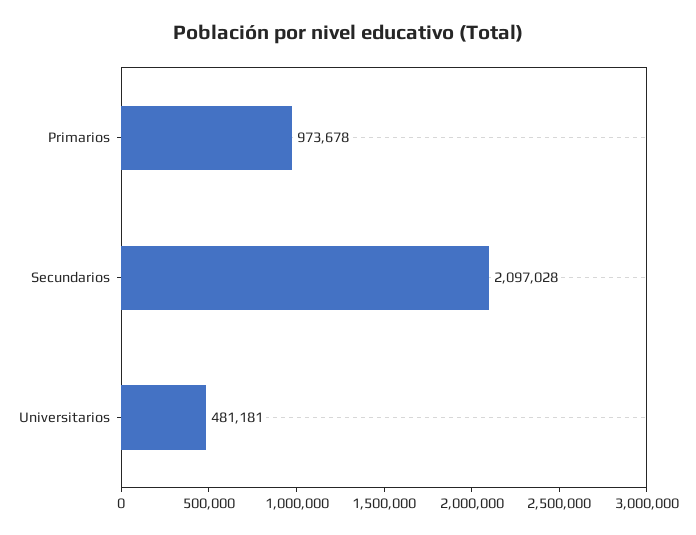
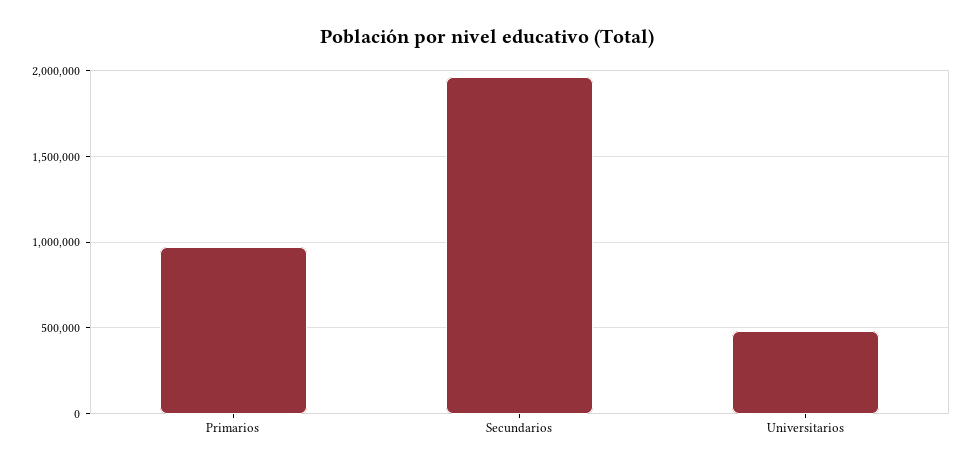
  {
    "Primarios": 973678,
-   "Secundarios": 2097028,
+   "Secundarios": 1950000,
    "Universitarios": 481181
  }

